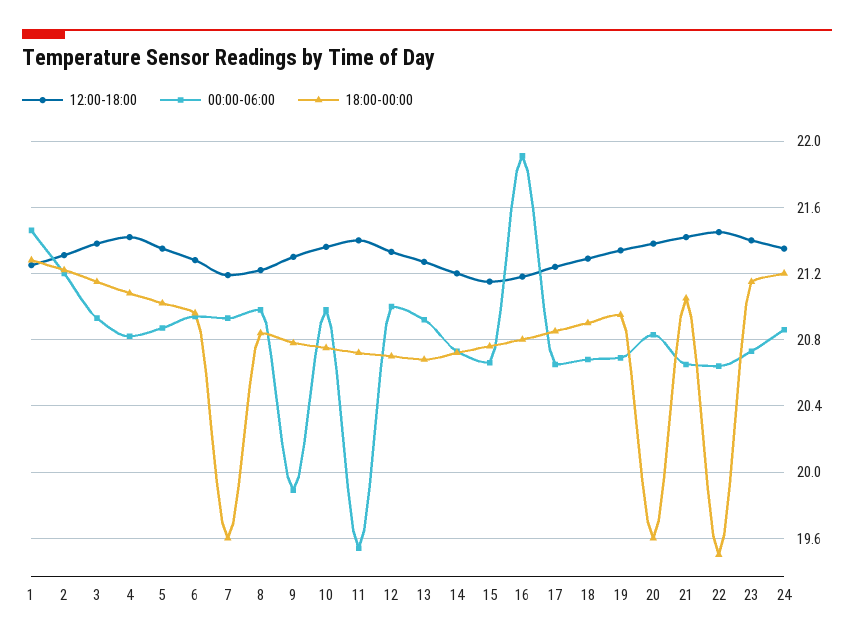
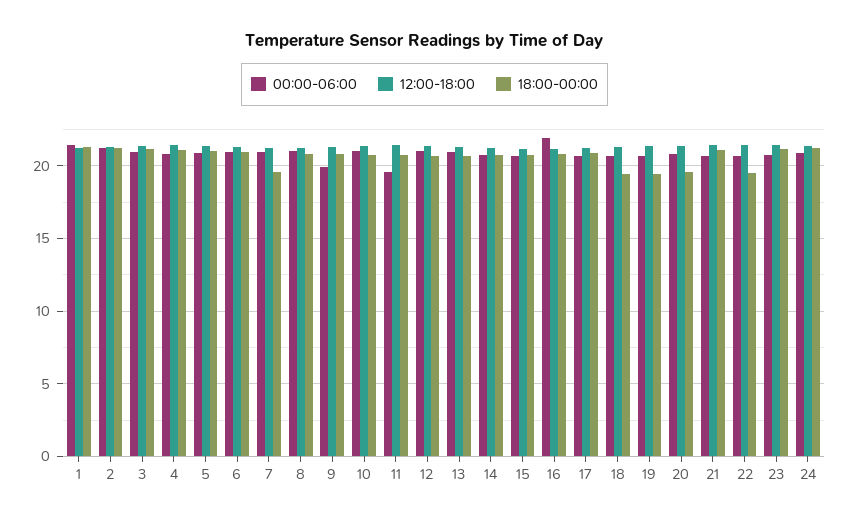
  {
    "12:00-18:00": {
      "1": 21.25,
      "2": 21.3,
      "3": 21.4,
      "4": 21.4,
      "5": 21.35,
      "6": 21.3,
      "7": 21.2,
      "8": 21.2,
      "9": 21.3,
      "10": 21.35,
      "11": 21.4,
      "12": 21.35,
      "13": 21.25,
      "14": 21.2,
      "15": 21.15,
      "16": 21.2,
      "17": 21.25,
      "18": 21.3,
      "19": 21.35,
      "20": 21.4,
      "21": 21.4,
      "22": 21.45,
      "23": 21.4,
      "24": 21.35
    },
    "00:00-06:00": {
      "1": 21.45,
      "2": 21.2,
      "3": 20.95,
      "4": 20.8,
      "5": 20.85,
      "6": 20.95,
      "7": 20.95,
      "8": 21,
      "9": 19.9,
      "10": 21,
      "11": 19.55,
      "12": 21,
      "13": 20.9,
      "14": 20.75,
      "15": 20.65,
      "16": 21.9,
      "17": 20.65,
      "18": 20.7,
      "19": 20.7,
      "20": 20.85,
      "21": 20.65,
      "22": 20.65,
      "23": 20.75,
      "24": 20.85
    },
    "18:00-00:00": {
      "1": 21.3,
      "2": 21.2,
      "3": 21.15,
      "4": 21.1,
      "5": 21,
      "6": 20.95,
      "7": 19.6,
      "8": 20.85,
      "9": 20.8,
      "10": 20.75,
      "11": 20.7,
      "12": 20.7,
      "13": 20.7,
      "14": 20.7,
      "15": 20.75,
      "16": 20.8,
      "17": 20.85,
-     "18": 20.9,
+     "18": 19.5,
-     "19": 20.95,
+     "19": 19.5,
      "20": 19.6,
      "21": 21.05,
      "22": 19.5,
      "23": 21.15,
      "24": 21.2
    }
  }

